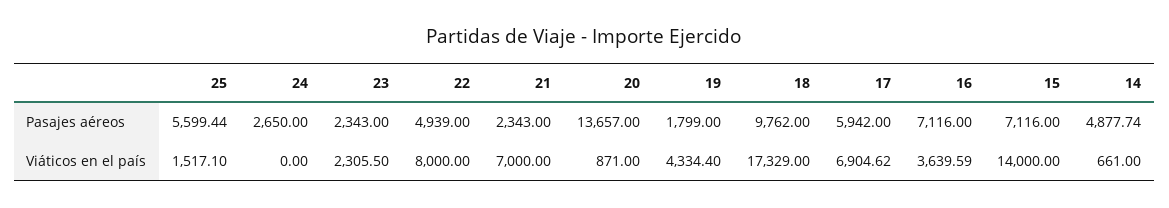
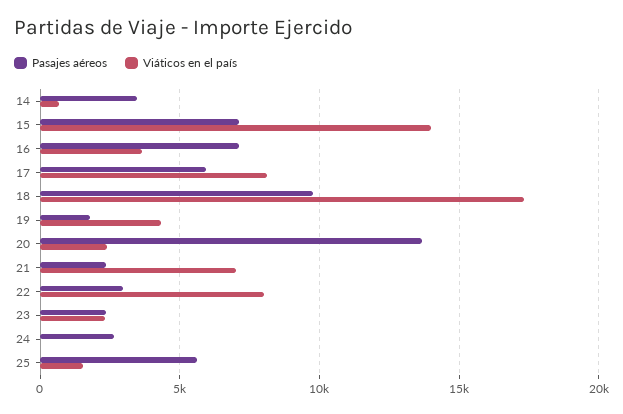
  {
    "Pasajes aéreos": {
      "25": 5599.44,
      "24": 2650,
      "23": 2343,
-     "22": 4939,
+     "22": 3000,
      "21": 2343,
      "20": 13657,
      "19": 1799,
      "18": 9762,
      "17": 5942,
      "16": 7116,
      "15": 7116,
-     "14": 4877.74
+     "14": 3500
    },
    "Viáticos en el país": {
      "25": 1517.1,
      "24": 0,
      "23": 2305.5,
      "22": 8000,
      "21": 7000,
-     "20": 871,
+     "20": 2500,
      "19": 4334.4,
      "18": 17329,
-     "17": 6904.62,
+     "17": 8000,
      "16": 3639.59,
      "15": 14000,
      "14": 661
    }
  }

